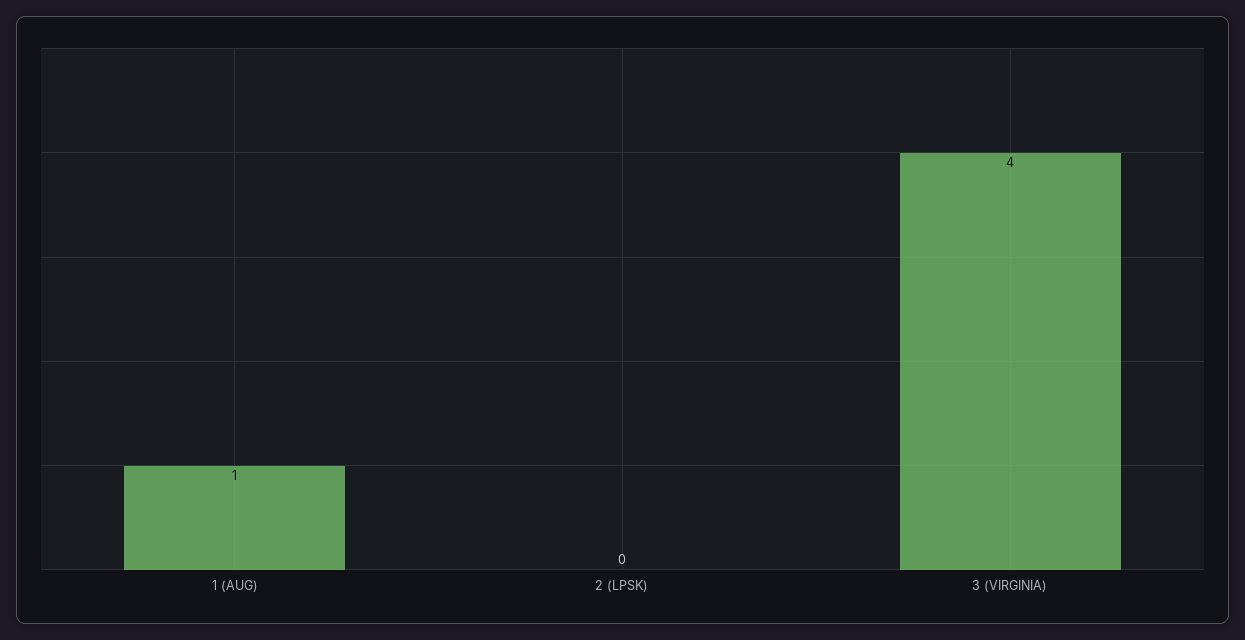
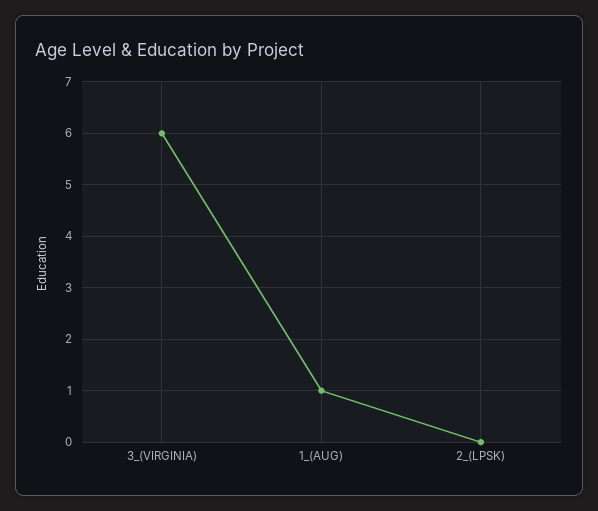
  {
    "1 (AUG)": 1,
    "2 (LPSK)": 0,
-   "3 (VIRGINIA)": 4
+   "3 (VIRGINIA)": 6
  }

